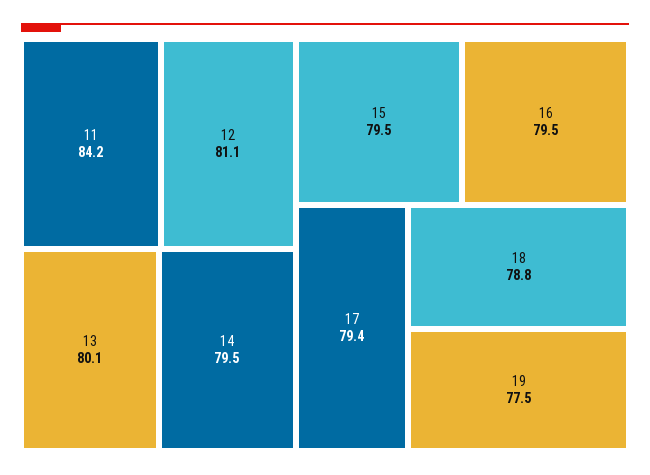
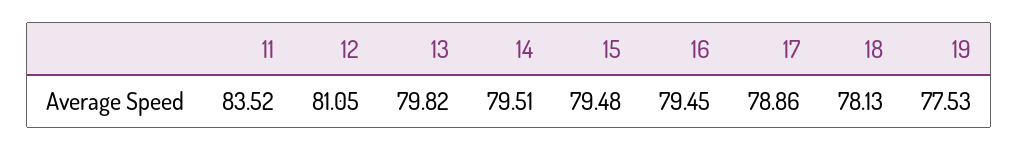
  {
-   "11": 84.2,
+   "11": 83.52,
    "12": 81.05,
-   "13": 80.1,
+   "13": 79.82,
    "14": 79.51,
    "15": 79.48,
    "16": 79.45,
-   "17": 79.4,
+   "17": 78.86,
-   "18": 78.8,
+   "18": 78.13,
    "19": 77.53
  }

